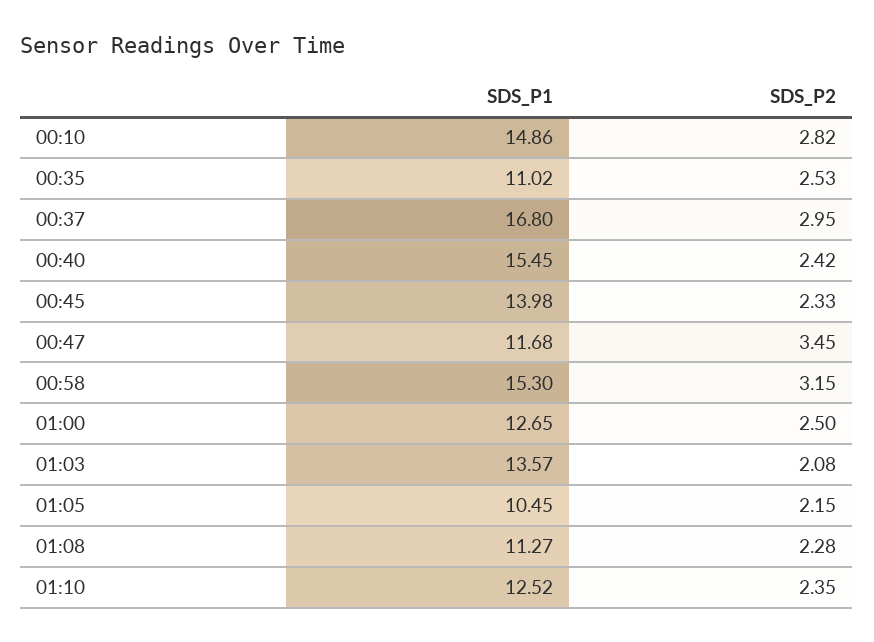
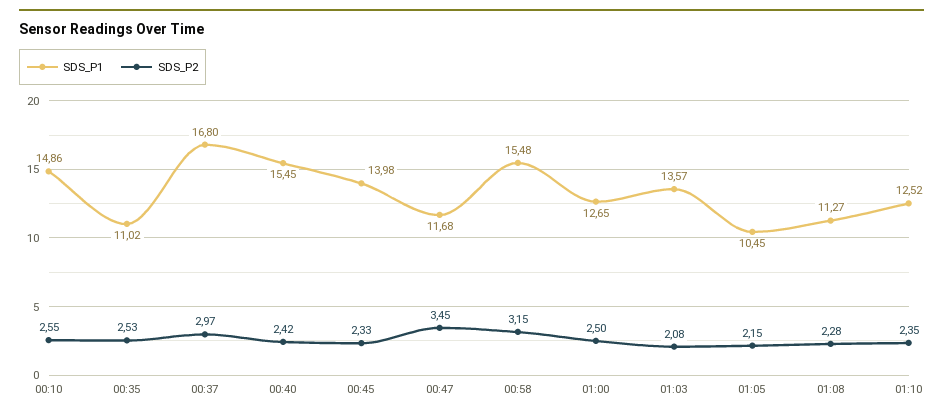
  {
    "SDS_P1": {
      "00:10": 14.86,
      "00:35": 11.02,
      "00:37": 16.8,
      "00:40": 15.45,
      "00:45": 13.98,
      "00:47": 11.68,
-     "00:58": 15.3,
+     "00:58": 15.48,
      "01:00": 12.65,
      "01:03": 13.57,
      "01:05": 10.45,
      "01:08": 11.27,
      "01:10": 12.52
    },
    "SDS_P2": {
-     "00:10": 2.82,
+     "00:10": 2.55,
      "00:35": 2.53,
-     "00:37": 2.95,
+     "00:37": 2.97,
      "00:40": 2.42,
      "00:45": 2.33,
      "00:47": 3.45,
      "00:58": 3.15,
      "01:00": 2.5,
      "01:03": 2.08,
      "01:05": 2.15,
      "01:08": 2.28,
      "01:10": 2.35
    }
  }

